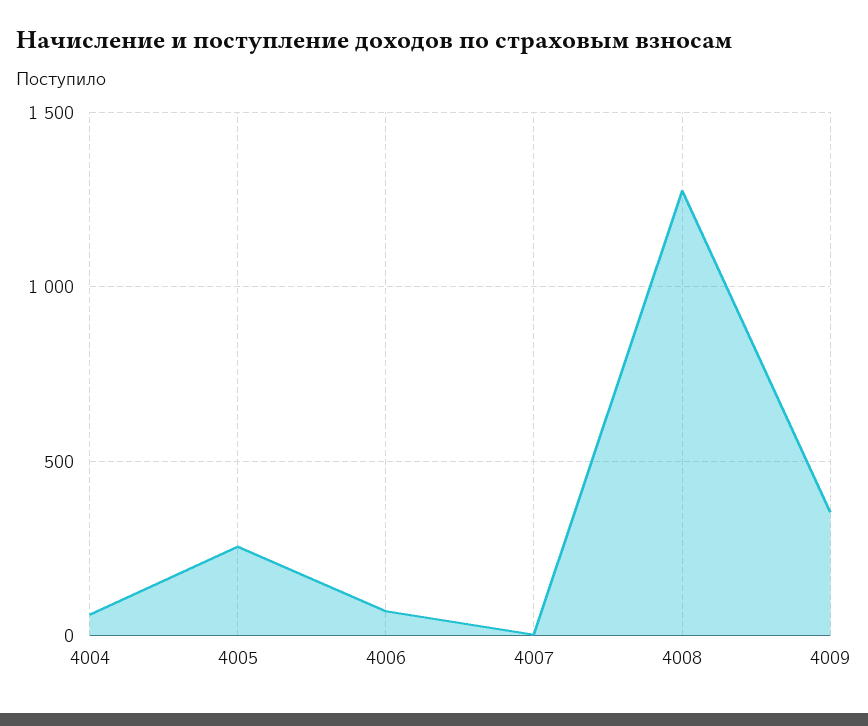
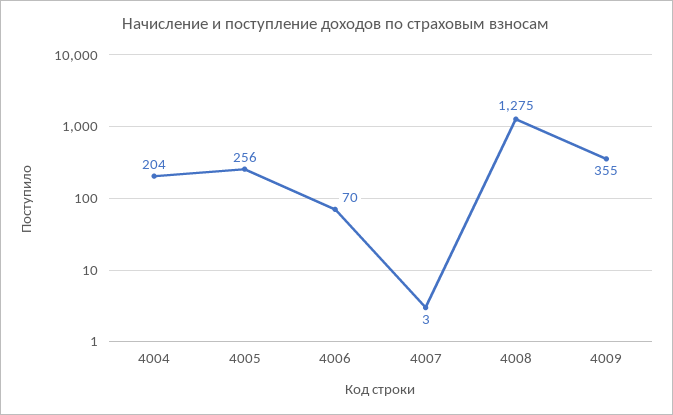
  {
-   "4004": 50,
+   "4004": 204,
    "4005": 256,
    "4006": 70,
    "4007": 3,
    "4008": 1275,
    "4009": 355
  }

